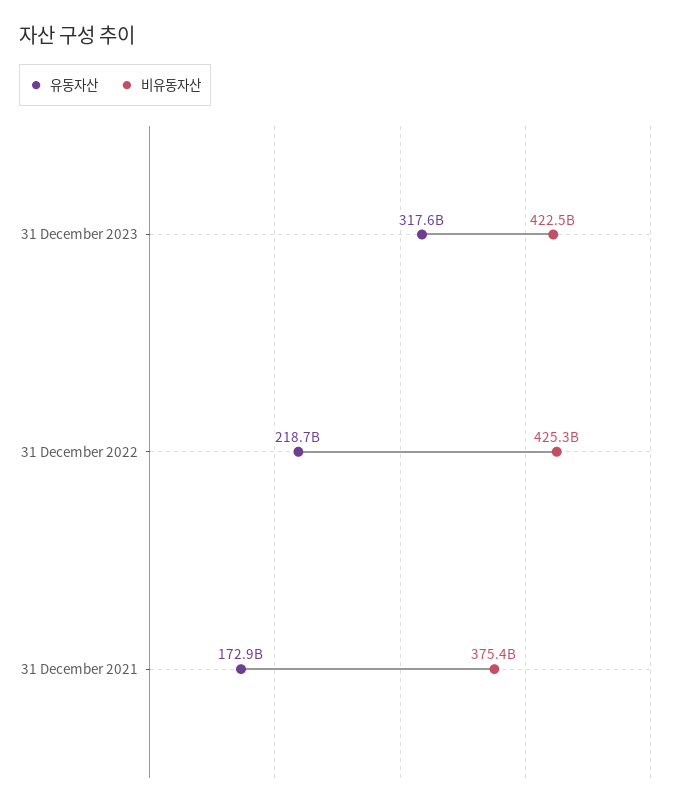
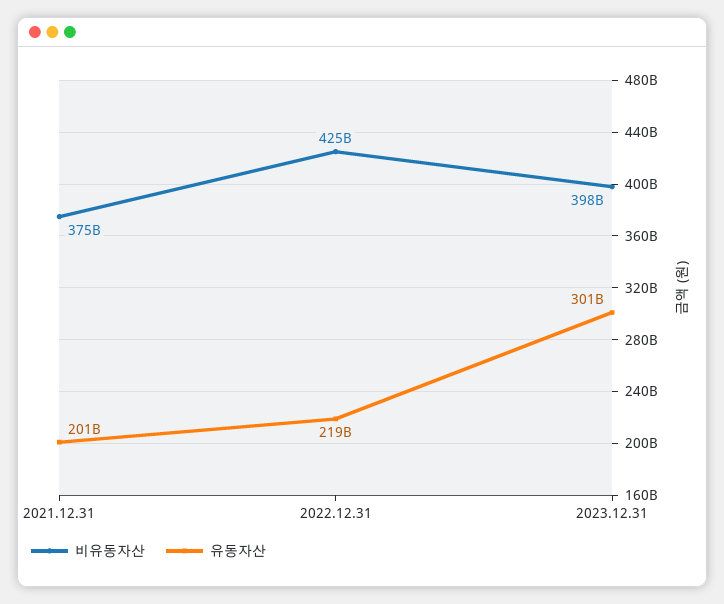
  {
    "유동자산": {
-     "31 December 2023": 317600000000,
+     "31 December 2023": 301000000000,
      "31 December 2022": 218700000000,
-     "31 December 2021": 172900000000
+     "31 December 2021": 201000000000
    },
    "비유동자산": {
-     "31 December 2023": 422500000000,
+     "31 December 2023": 398000000000,
      "31 December 2022": 425300000000,
      "31 December 2021": 375400000000
    }
  }

